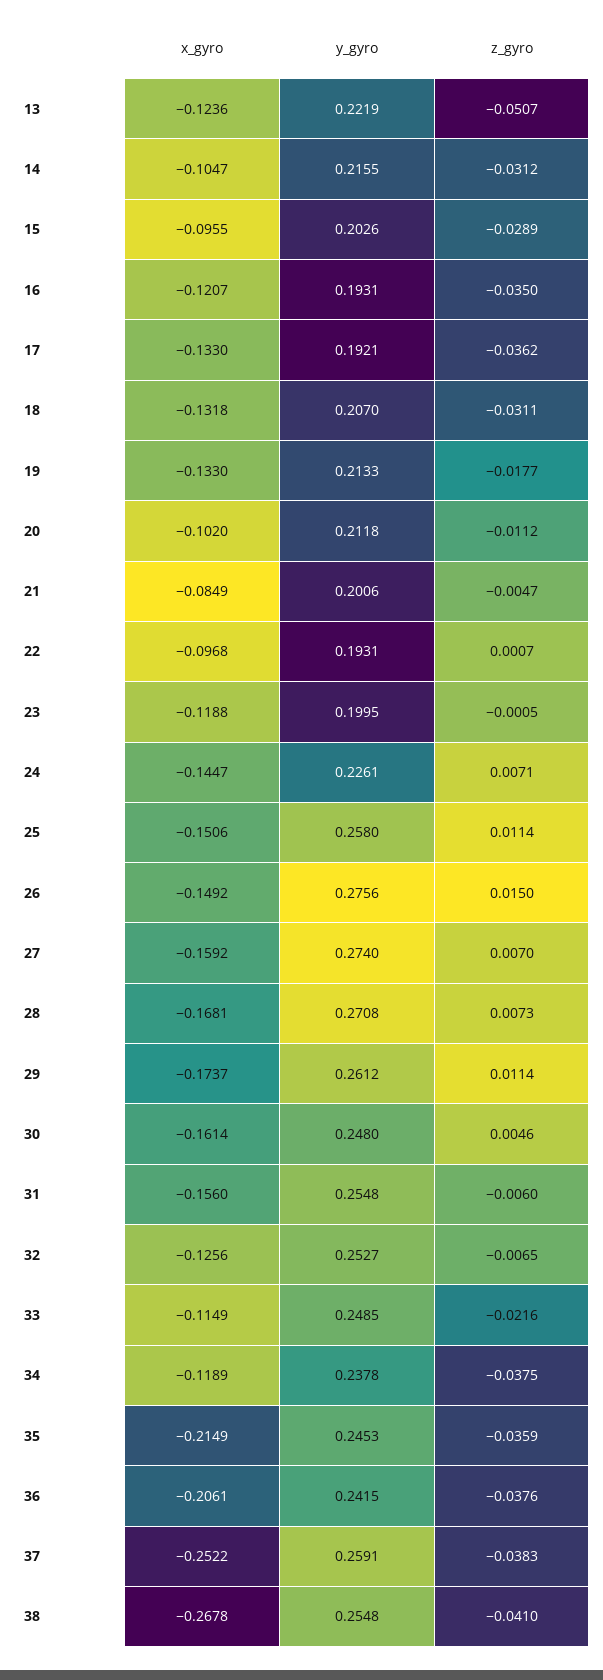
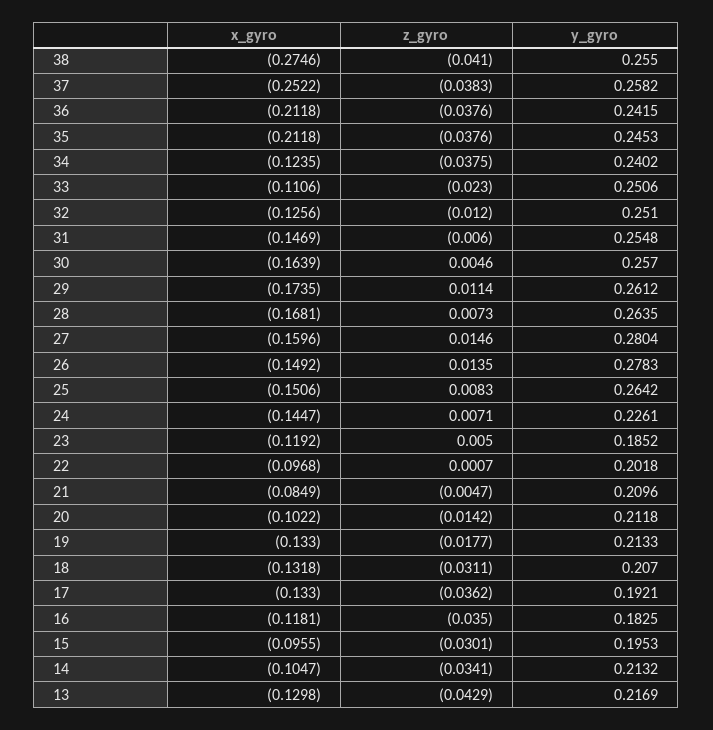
  {
    "x_gyro": {
-     "13": -0.1236,
+     "13": -0.1298,
      "14": -0.1047,
      "15": -0.0955,
-     "16": -0.1207,
+     "16": -0.1181,
      "17": -0.133,
      "18": -0.1318,
      "19": -0.133,
-     "20": -0.102,
+     "20": -0.1022,
      "21": -0.0849,
      "22": -0.0968,
-     "23": -0.1188,
+     "23": -0.1192,
      "24": -0.1447,
      "25": -0.1506,
      "26": -0.1492,
-     "27": -0.1592,
+     "27": -0.1596,
      "28": -0.1681,
-     "29": -0.1737,
+     "29": -0.1735,
-     "30": -0.1614,
+     "30": -0.1639,
-     "31": -0.156,
+     "31": -0.1469,
      "32": -0.1256,
-     "33": -0.1149,
+     "33": -0.1106,
-     "34": -0.1189,
+     "34": -0.1235,
-     "35": -0.2149,
+     "35": -0.2118,
-     "36": -0.2061,
+     "36": -0.2118,
      "37": -0.2522,
-     "38": -0.2678
+     "38": -0.2746
    },
    "y_gyro": {
-     "13": 0.2219,
+     "13": 0.2169,
-     "14": 0.2155,
+     "14": 0.2132,
-     "15": 0.2026,
+     "15": 0.1953,
-     "16": 0.1931,
+     "16": 0.1825,
      "17": 0.1921,
      "18": 0.207,
      "19": 0.2133,
      "20": 0.2118,
-     "21": 0.2006,
+     "21": 0.2096,
-     "22": 0.1931,
+     "22": 0.2018,
-     "23": 0.1995,
+     "23": 0.1852,
      "24": 0.2261,
-     "25": 0.258,
+     "25": 0.2642,
-     "26": 0.2756,
+     "26": 0.2783,
-     "27": 0.274,
+     "27": 0.2804,
-     "28": 0.2708,
+     "28": 0.2635,
      "29": 0.2612,
-     "30": 0.248,
+     "30": 0.257,
      "31": 0.2548,
-     "32": 0.2527,
+     "32": 0.251,
-     "33": 0.2485,
+     "33": 0.2506,
-     "34": 0.2378,
+     "34": 0.2402,
      "35": 0.2453,
      "36": 0.2415,
-     "37": 0.2591,
+     "37": 0.2582,
-     "38": 0.2548
+     "38": 0.255
    },
    "z_gyro": {
-     "13": -0.0507,
+     "13": -0.0429,
-     "14": -0.0312,
+     "14": -0.0341,
-     "15": -0.0289,
+     "15": -0.0301,
      "16": -0.035,
      "17": -0.0362,
      "18": -0.0311,
      "19": -0.0177,
-     "20": -0.0112,
+     "20": -0.0142,
      "21": -0.0047,
      "22": 0.0007,
-     "23": -0.0005,
+     "23": 0.005,
      "24": 0.0071,
-     "25": 0.0114,
+     "25": 0.0083,
-     "26": 0.015,
+     "26": 0.0135,
-     "27": 0.007,
+     "27": 0.0146,
      "28": 0.0073,
      "29": 0.0114,
      "30": 0.0046,
      "31": -0.006,
-     "32": -0.0065,
+     "32": -0.012,
-     "33": -0.0216,
+     "33": -0.023,
      "34": -0.0375,
-     "35": -0.0359,
+     "35": -0.0376,
      "36": -0.0376,
      "37": -0.0383,
      "38": -0.041
    }
  }

